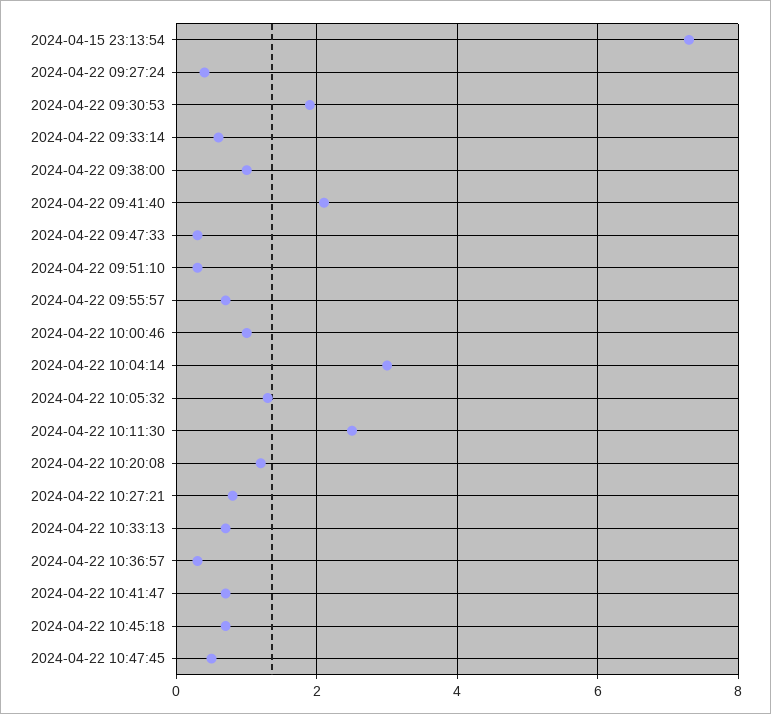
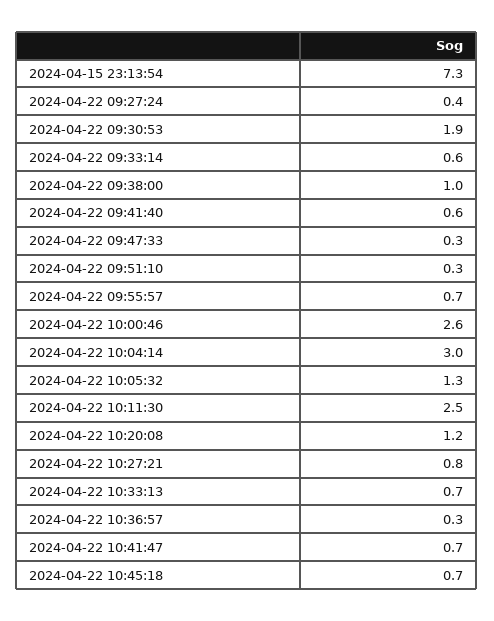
  {
    "2024-04-15 23:13:54": 7.3,
    "2024-04-22 09:27:24": 0.4,
    "2024-04-22 09:30:53": 1.9,
    "2024-04-22 09:33:14": 0.6,
    "2024-04-22 09:38:00": 1,
-   "2024-04-22 09:41:40": 2,
+   "2024-04-22 09:41:40": 0.6,
    "2024-04-22 09:47:33": 0.3,
    "2024-04-22 09:51:10": 0.3,
    "2024-04-22 09:55:57": 0.7,
-   "2024-04-22 10:00:46": 1,
+   "2024-04-22 10:00:46": 2.6,
    "2024-04-22 10:04:14": 3,
    "2024-04-22 10:05:32": 1.3,
    "2024-04-22 10:11:30": 2.5,
    "2024-04-22 10:20:08": 1.2,
    "2024-04-22 10:27:21": 0.8,
    "2024-04-22 10:33:13": 0.7,
    "2024-04-22 10:36:57": 0.3,
    "2024-04-22 10:41:47": 0.7,
-   "2024-04-22 10:45:18": 0.7,
+   "2024-04-22 10:45:18": 0.7
-   "2024-04-22 10:47:45": 0.5
  }

